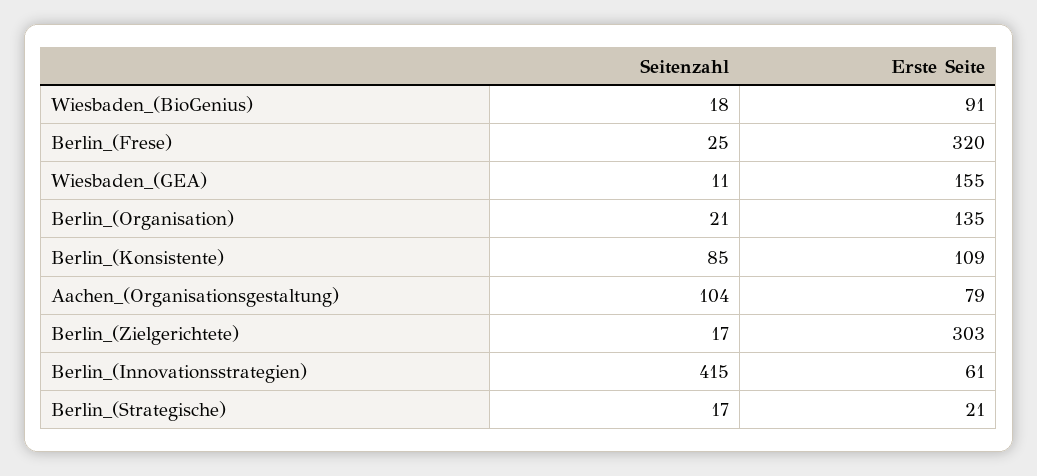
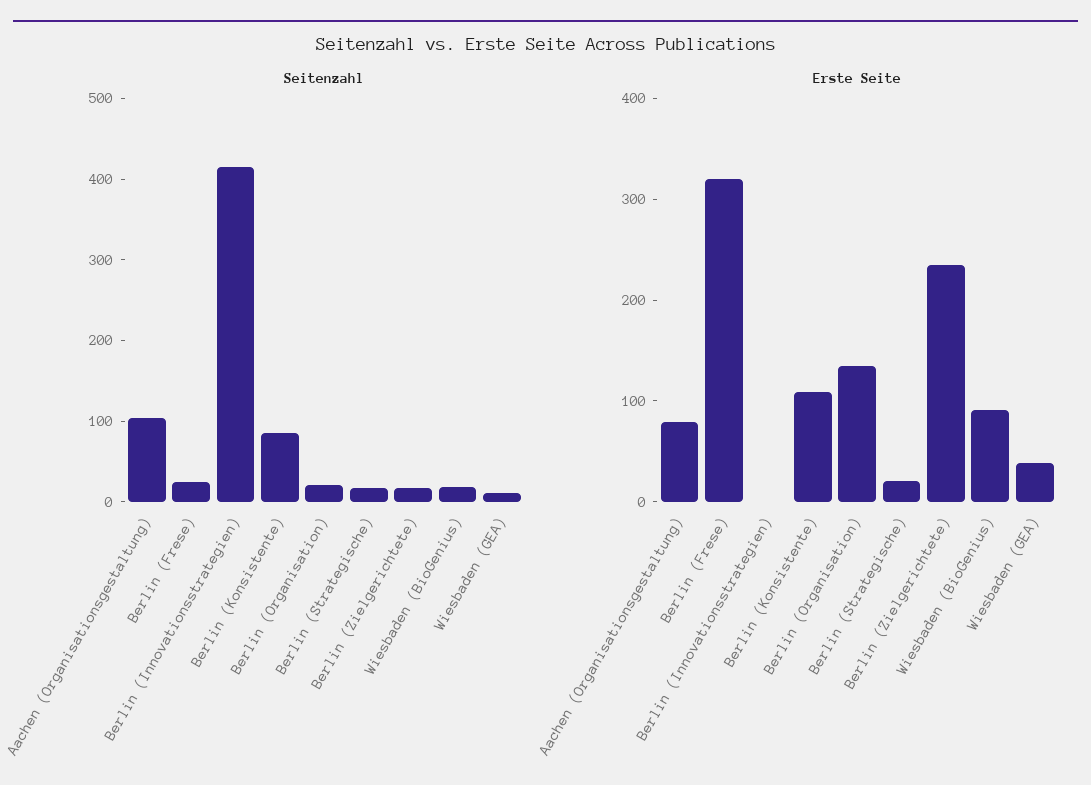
  {
    "Seitenzahl": {
      "Wiesbaden_(BioGenius)": 18,
      "Berlin_(Frese)": 25,
      "Wiesbaden_(GEA)": 11,
      "Berlin_(Organisation)": 21,
      "Berlin_(Konsistente)": 85,
      "Aachen_(Organisationsgestaltung)": 104,
      "Berlin_(Zielgerichtete)": 17,
      "Berlin_(Innovationsstrategien)": 415,
      "Berlin_(Strategische)": 17
    },
    "Erste Seite": {
      "Wiesbaden_(BioGenius)": 91,
      "Berlin_(Frese)": 320,
-     "Wiesbaden_(GEA)": 155,
+     "Wiesbaden_(GEA)": 40,
      "Berlin_(Organisation)": 135,
      "Berlin_(Konsistente)": 109,
      "Aachen_(Organisationsgestaltung)": 79,
-     "Berlin_(Zielgerichtete)": 303,
+     "Berlin_(Zielgerichtete)": 240,
-     "Berlin_(Innovationsstrategien)": 61,
+     "Berlin_(Innovationsstrategien)": 0,
      "Berlin_(Strategische)": 21
    }
  }

